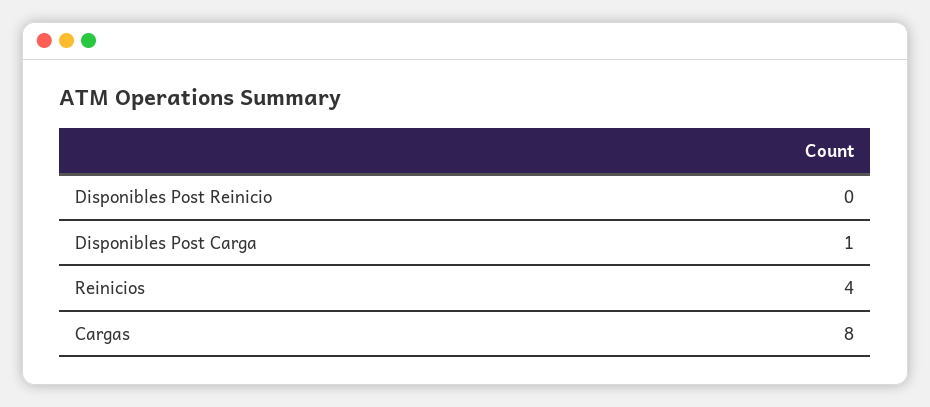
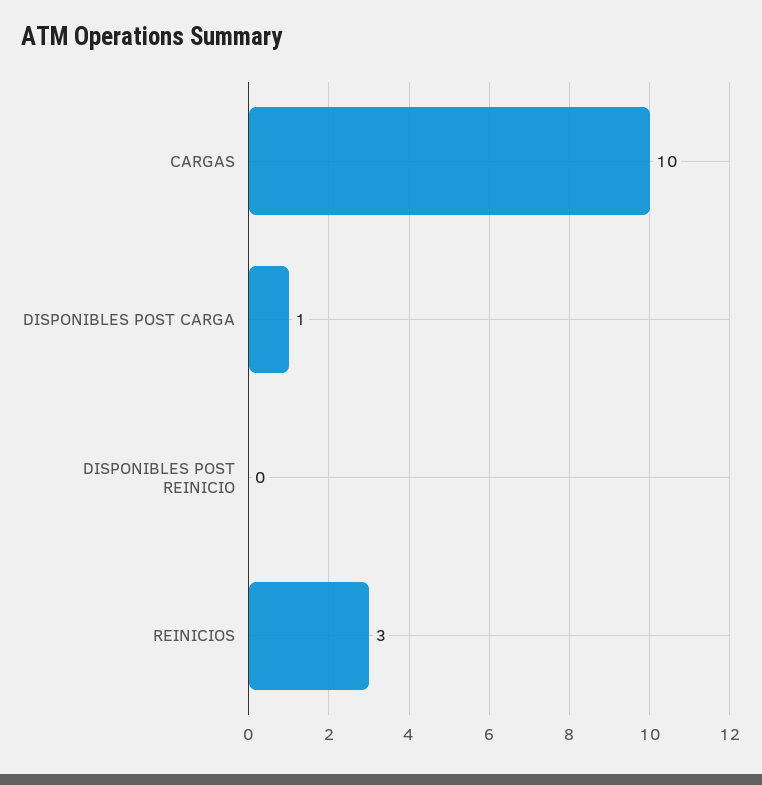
  {
    "Disponibles Post Reinicio": 0,
    "Disponibles Post Carga": 1,
-   "Reinicios": 4,
+   "Reinicios": 3,
-   "Cargas": 8
+   "Cargas": 10
  }

